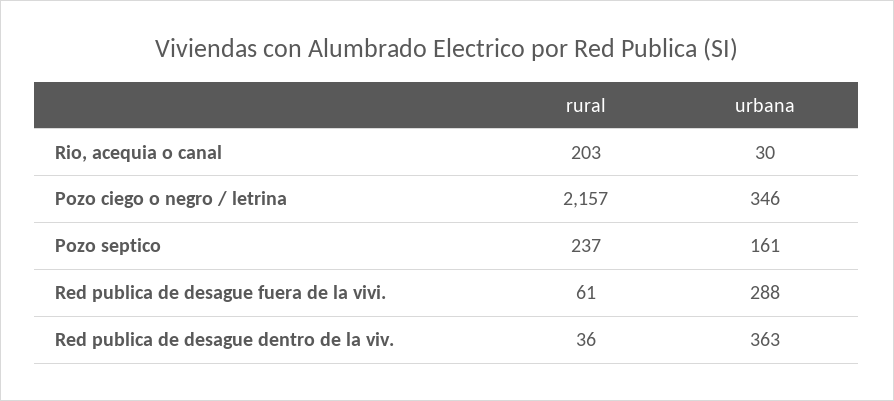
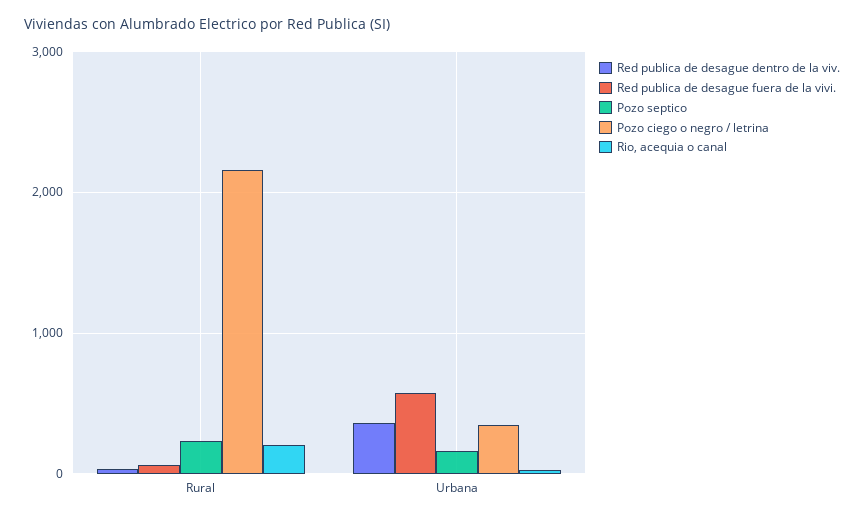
  {
    "Rio, acequia o canal": {
      "rural": 203,
      "urbana": 30
    },
    "Pozo ciego o negro / letrina": {
      "rural": 2157,
      "urbana": 346
    },
    "Pozo septico": {
      "rural": 237,
      "urbana": 161
    },
    "Red publica de desague fuera de la vivi.": {
      "rural": 61,
-     "urbana": 288
+     "urbana": 600
    },
    "Red publica de desague dentro de la viv.": {
      "rural": 36,
      "urbana": 363
    }
  }

